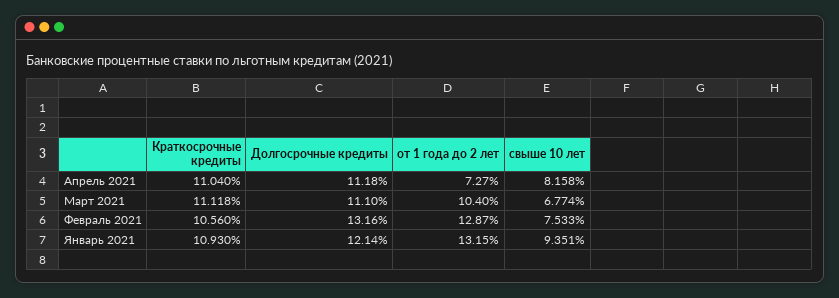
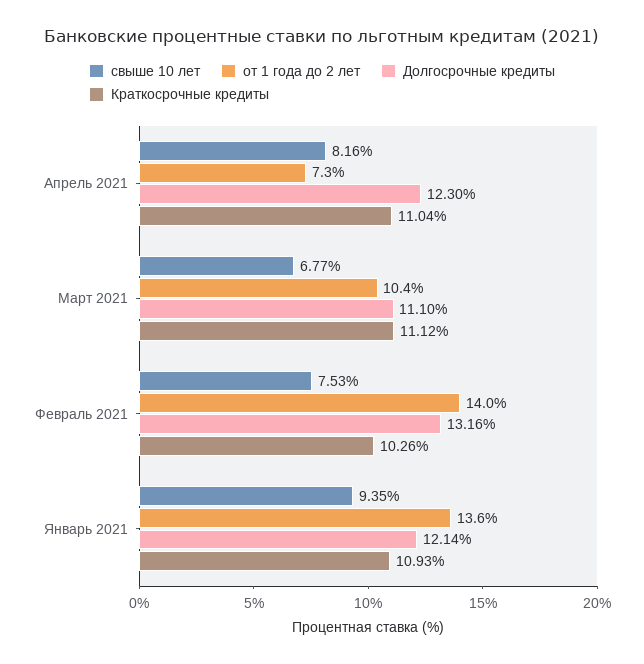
  {
    "Краткосрочные кредиты": {
      "Апрель 2021": 11.04,
      "Март 2021": 11.118,
-     "Февраль 2021": 10.56,
+     "Февраль 2021": 10.26,
      "Январь 2021": 10.93
    },
    "Долгосрочные кредиты": {
-     "Апрель 2021": 11.18,
+     "Апрель 2021": 12.3,
      "Март 2021": 11.1,
      "Февраль 2021": 13.16,
      "Январь 2021": 12.14
    },
    "от 1 года до 2 лет": {
      "Апрель 2021": 7.27,
      "Март 2021": 10.4,
-     "Февраль 2021": 12.87,
+     "Февраль 2021": 14,
-     "Январь 2021": 13.15
+     "Январь 2021": 13.6
    },
    "свыше 10 лет": {
      "Апрель 2021": 8.158,
      "Март 2021": 6.774,
      "Февраль 2021": 7.533,
      "Январь 2021": 9.351
    }
  }

